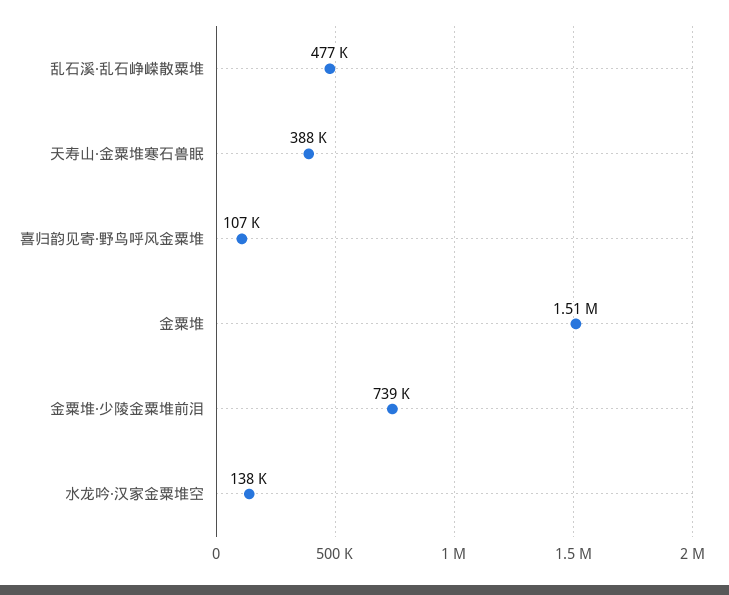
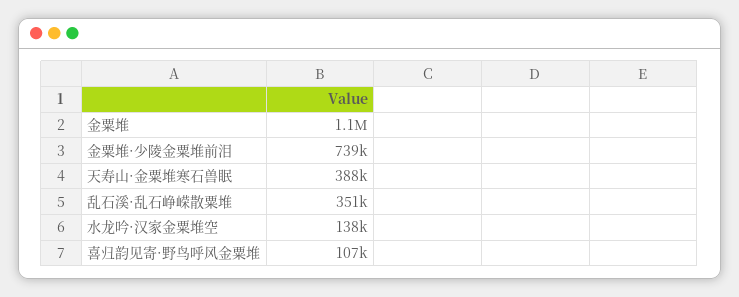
  {
-   "乱石溪·乱石峥嵘散粟堆": 477000,
+   "乱石溪·乱石峥嵘散粟堆": 351000,
    "天寿山·金粟堆寒石兽眠": 388000,
    "喜归韵见寄·野鸟呼风金粟堆": 107000,
-   "金粟堆": 1510000,
+   "金粟堆": 1100000,
    "金粟堆·少陵金粟堆前泪": 739000,
    "水龙吟·汉家金粟堆空": 138000
  }

